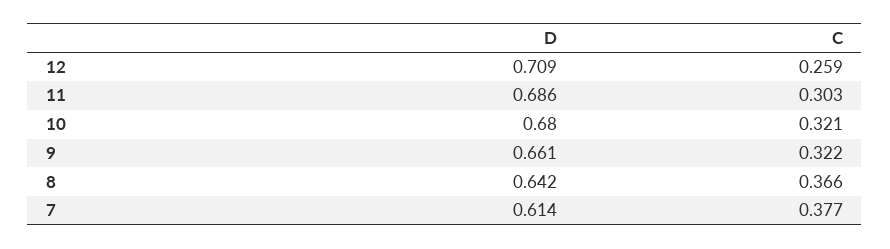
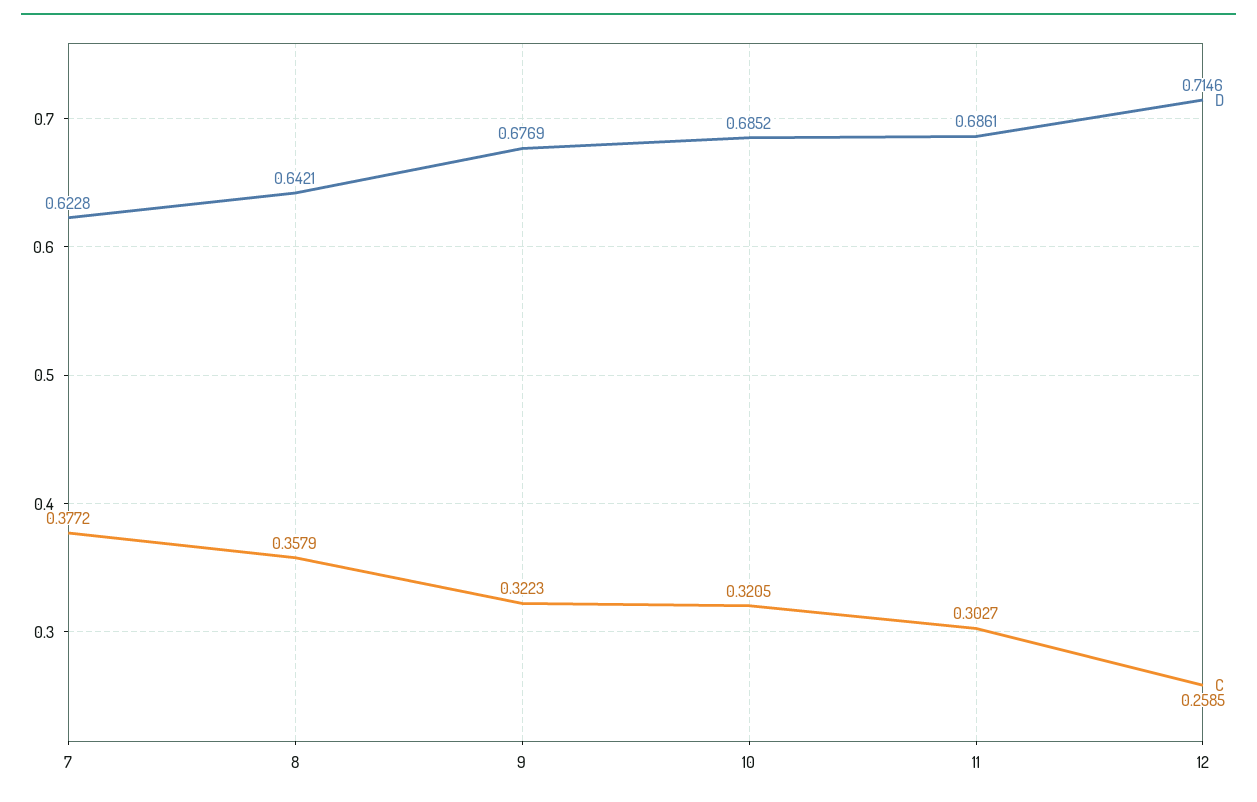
  {
    "D": {
-     "12": 0.709,
+     "12": 0.7146,
      "11": 0.6861,
-     "10": 0.68,
+     "10": 0.6852,
-     "9": 0.661,
+     "9": 0.6769,
      "8": 0.6421,
-     "7": 0.614
+     "7": 0.6228
    },
    "C": {
      "12": 0.2585,
      "11": 0.3027,
      "10": 0.3205,
      "9": 0.3223,
-     "8": 0.366,
+     "8": 0.3579,
      "7": 0.3772
    }
  }

